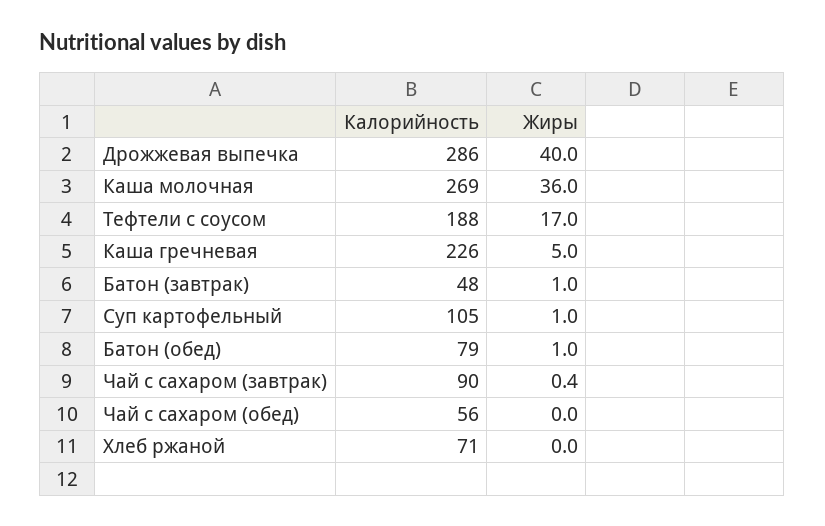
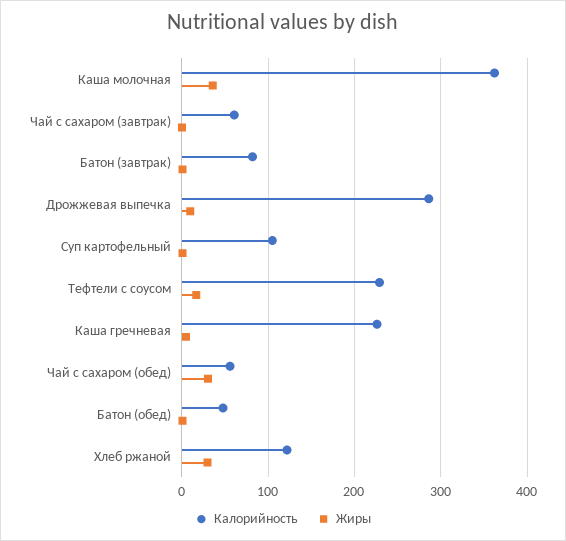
  {
    "Калорийность": {
      "Дрожжевая выпечка": 286,
-     "Каша молочная": 269,
+     "Каша молочная": 360,
-     "Тефтели с соусом": 188,
+     "Тефтели с соусом": 230,
      "Каша гречневая": 226,
-     "Батон (завтрак)": 48,
+     "Батон (завтрак)": 80,
      "Суп картофельный": 105,
-     "Батон (обед)": 79,
+     "Батон (обед)": 50,
-     "Чай с сахаром (завтрак)": 90,
+     "Чай с сахаром (завтрак)": 60,
      "Чай с сахаром (обед)": 56,
-     "Хлеб ржаной": 71
+     "Хлеб ржаной": 120
    },
    "Жиры": {
-     "Дрожжевая выпечка": 40,
+     "Дрожжевая выпечка": 10,
      "Каша молочная": 36,
      "Тефтели с соусом": 17,
      "Каша гречневая": 5,
      "Батон (завтрак)": 1,
      "Суп картофельный": 1,
      "Батон (обед)": 1,
      "Чай с сахаром (завтрак)": 0.4,
-     "Чай с сахаром (обед)": 0,
+     "Чай с сахаром (обед)": 30,
-     "Хлеб ржаной": 0
+     "Хлеб ржаной": 30
    }
  }

